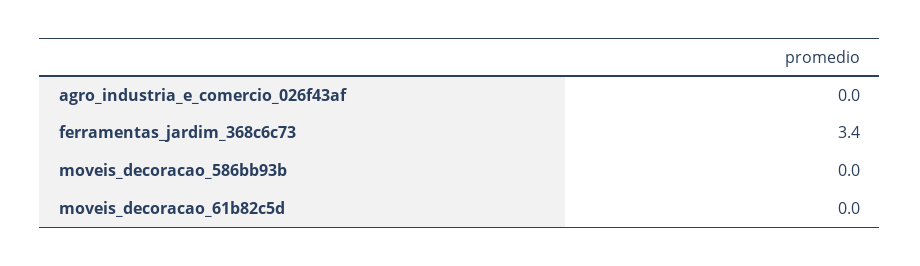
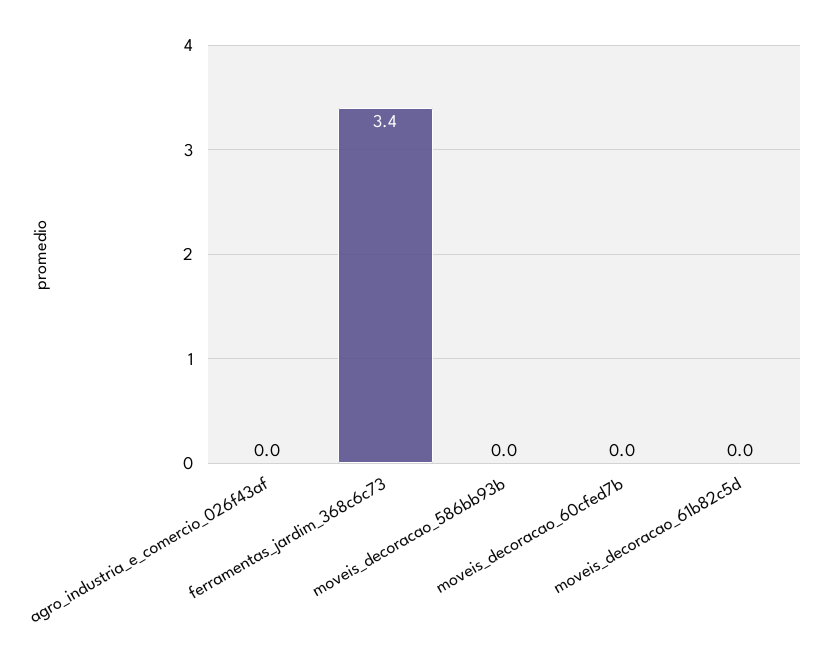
  {
    "agro_industria_e_comercio_026f43af": 0,
    "ferramentas_jardim_368c6c73": 3.4,
    "moveis_decoracao_586bb93b": 0,
-   "moveis_decoracao_61b82c5d": 0
+   "moveis_decoracao_61b82c5d": 0,
+   "moveis_decoracao_60cfed7b": 0
  }

